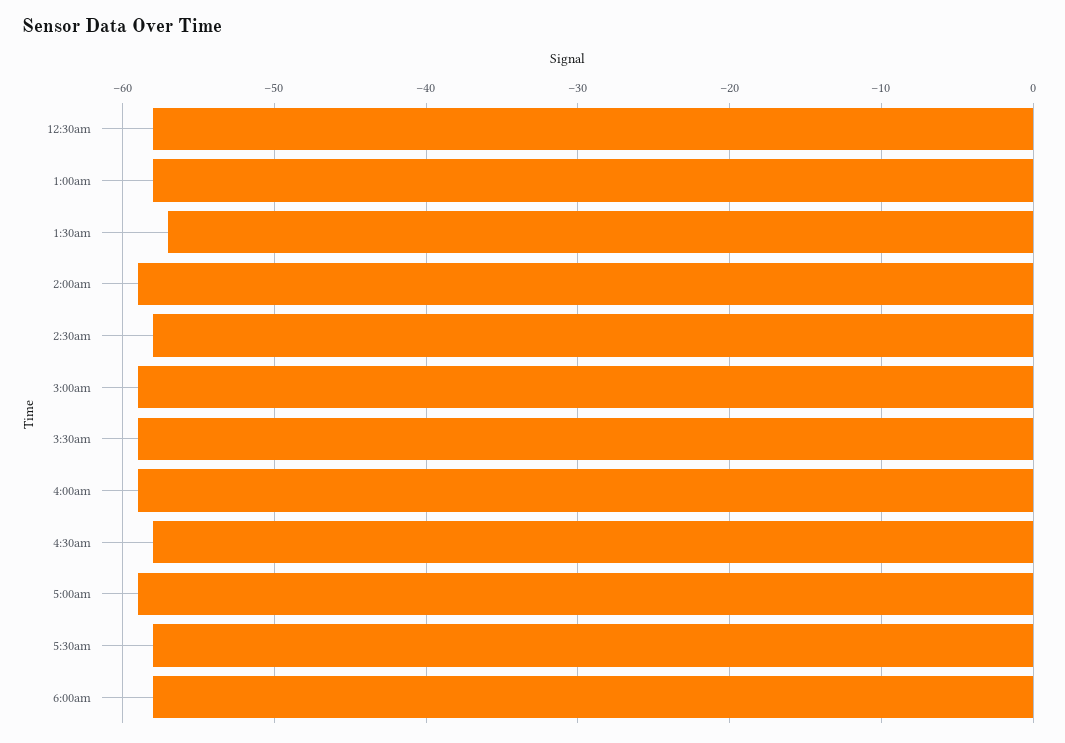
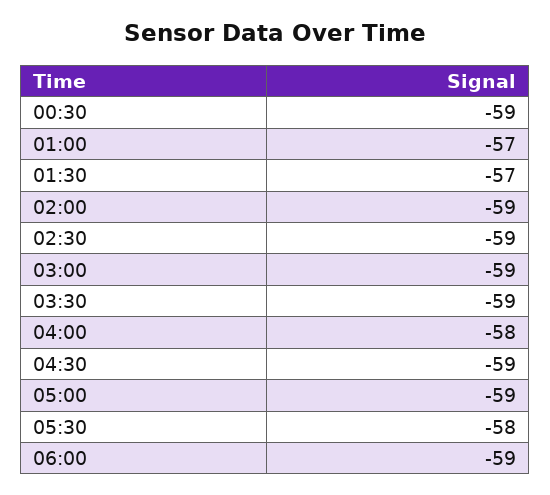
  {
-   "12:30am": -58,
+   "12:30am": -59,
-   "1:00am": -58,
+   "1:00am": -57,
    "1:30am": -57,
    "2:00am": -59,
-   "2:30am": -58,
+   "2:30am": -59,
    "3:00am": -59,
    "3:30am": -59,
-   "4:00am": -59,
+   "4:00am": -58,
-   "4:30am": -58,
+   "4:30am": -59,
    "5:00am": -59,
    "5:30am": -58,
-   "6:00am": -58
+   "6:00am": -59
  }

